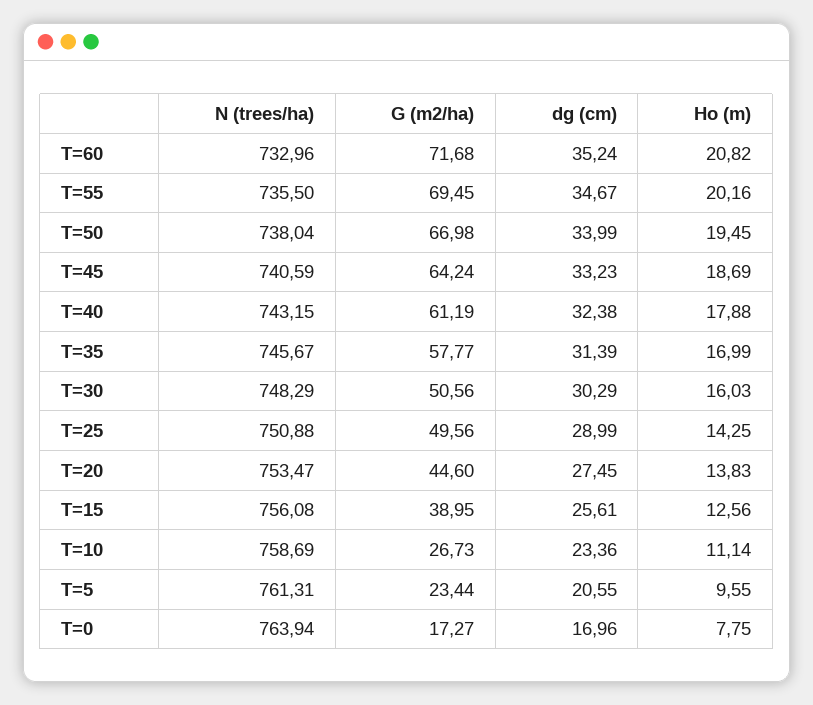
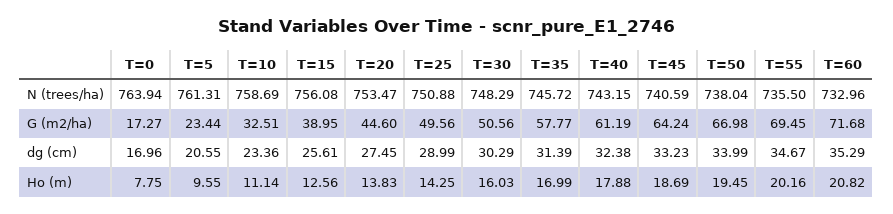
  {
    "N (trees/ha)": {
      "T=60": 732.96,
      "T=55": 735.5,
      "T=50": 738.04,
      "T=45": 740.59,
      "T=40": 743.15,
-     "T=35": 745.67,
+     "T=35": 745.72,
      "T=30": 748.29,
      "T=25": 750.88,
      "T=20": 753.47,
      "T=15": 756.08,
      "T=10": 758.69,
      "T=5": 761.31,
      "T=0": 763.94
    },
    "G (m2/ha)": {
      "T=60": 71.68,
      "T=55": 69.45,
      "T=50": 66.98,
      "T=45": 64.24,
      "T=40": 61.19,
      "T=35": 57.77,
      "T=30": 50.56,
      "T=25": 49.56,
      "T=20": 44.6,
      "T=15": 38.95,
-     "T=10": 26.73,
+     "T=10": 32.51,
      "T=5": 23.44,
      "T=0": 17.27
    },
    "dg (cm)": {
-     "T=60": 35.24,
+     "T=60": 35.29,
      "T=55": 34.67,
      "T=50": 33.99,
      "T=45": 33.23,
      "T=40": 32.38,
      "T=35": 31.39,
      "T=30": 30.29,
      "T=25": 28.99,
      "T=20": 27.45,
      "T=15": 25.61,
      "T=10": 23.36,
      "T=5": 20.55,
      "T=0": 16.96
    },
    "Ho (m)": {
      "T=60": 20.82,
      "T=55": 20.16,
      "T=50": 19.45,
      "T=45": 18.69,
      "T=40": 17.88,
      "T=35": 16.99,
      "T=30": 16.03,
      "T=25": 14.25,
      "T=20": 13.83,
      "T=15": 12.56,
      "T=10": 11.14,
      "T=5": 9.55,
      "T=0": 7.75
    }
  }

